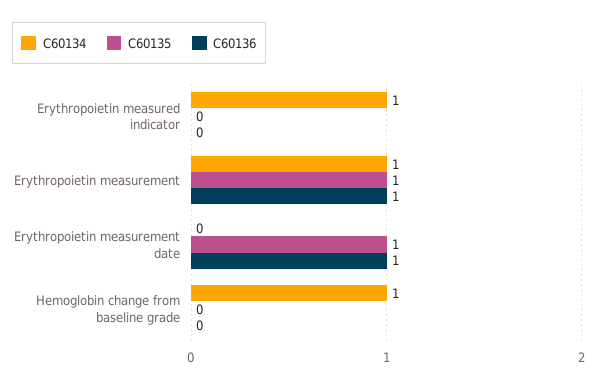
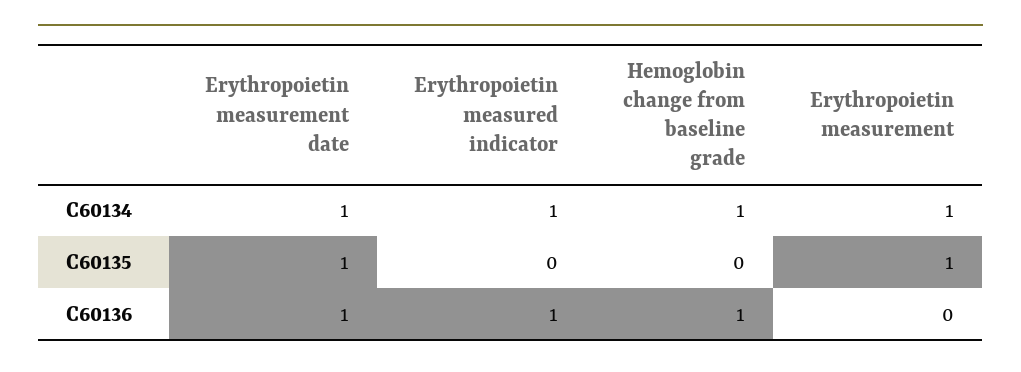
  {
    "C60134": {
      "Erythropoietin measured indicator": 1,
      "Erythropoietin measurement": 1,
-     "Erythropoietin measurement date": 0,
+     "Erythropoietin measurement date": 1,
      "Hemoglobin change from baseline grade": 1
    },
    "C60135": {
      "Erythropoietin measured indicator": 0,
      "Erythropoietin measurement": 1,
      "Erythropoietin measurement date": 1,
      "Hemoglobin change from baseline grade": 0
    },
    "C60136": {
-     "Erythropoietin measured indicator": 0,
+     "Erythropoietin measured indicator": 1,
-     "Erythropoietin measurement": 1,
+     "Erythropoietin measurement": 0,
      "Erythropoietin measurement date": 1,
-     "Hemoglobin change from baseline grade": 0
+     "Hemoglobin change from baseline grade": 1
    }
  }

